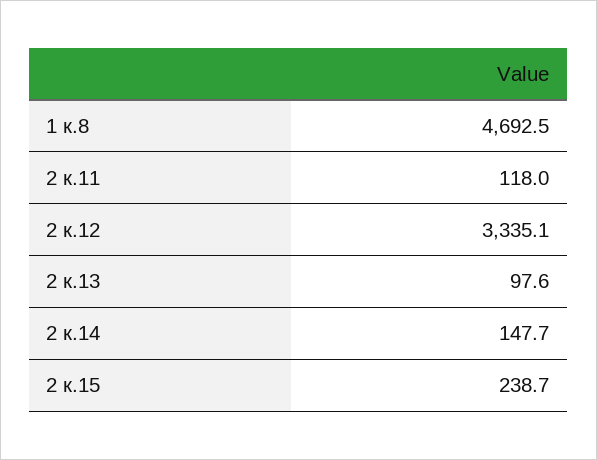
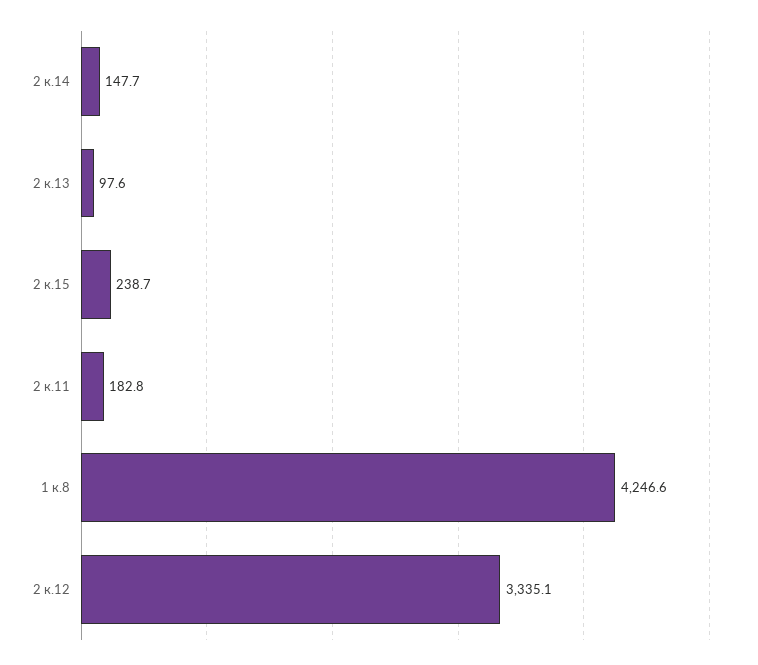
  {
-   "1 к.8": 4692.5,
+   "1 к.8": 4246.6,
-   "2 к.11": 118,
+   "2 к.11": 182.8,
    "2 к.12": 3335.1,
    "2 к.13": 97.6,
    "2 к.14": 147.7,
    "2 к.15": 238.7
  }

